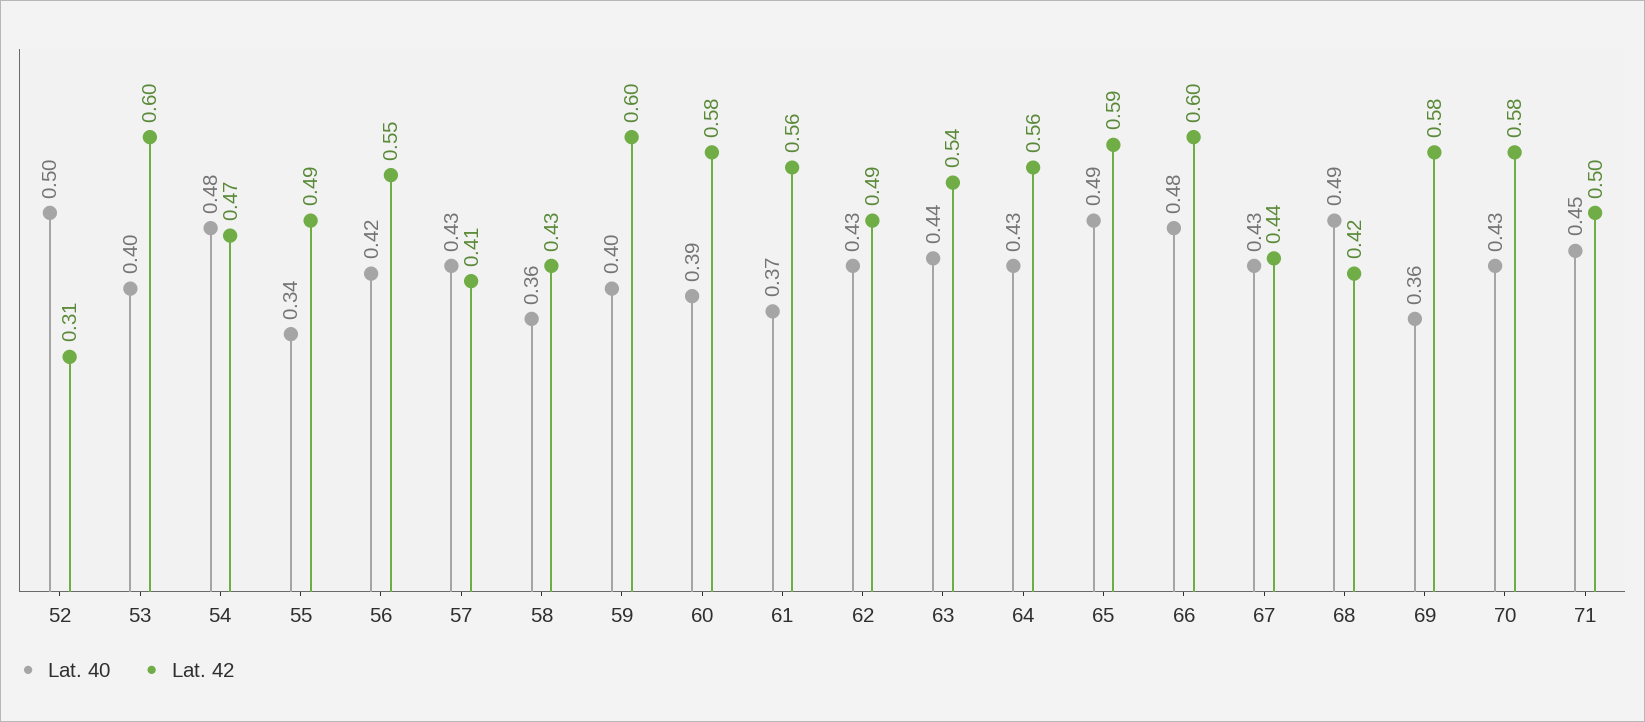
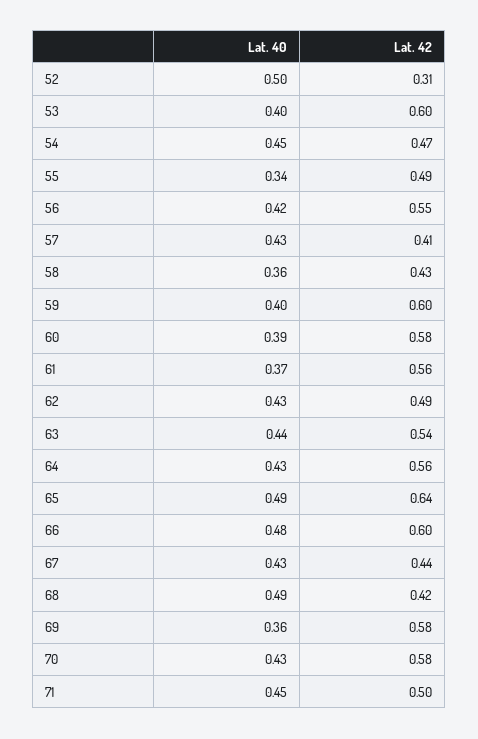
  {
    "Lat. 40": {
      "52": 0.5,
      "53": 0.4,
-     "54": 0.48,
+     "54": 0.45,
      "55": 0.34,
      "56": 0.42,
      "57": 0.43,
      "58": 0.36,
      "59": 0.4,
      "60": 0.39,
      "61": 0.37,
      "62": 0.43,
      "63": 0.44,
      "64": 0.43,
      "65": 0.49,
      "66": 0.48,
      "67": 0.43,
      "68": 0.49,
      "69": 0.36,
      "70": 0.43,
      "71": 0.45
    },
    "Lat. 42": {
      "52": 0.31,
      "53": 0.6,
      "54": 0.47,
      "55": 0.49,
      "56": 0.55,
      "57": 0.41,
      "58": 0.43,
      "59": 0.6,
      "60": 0.58,
      "61": 0.56,
      "62": 0.49,
      "63": 0.54,
      "64": 0.56,
-     "65": 0.59,
+     "65": 0.64,
      "66": 0.6,
      "67": 0.44,
      "68": 0.42,
      "69": 0.58,
      "70": 0.58,
      "71": 0.5
    }
  }

